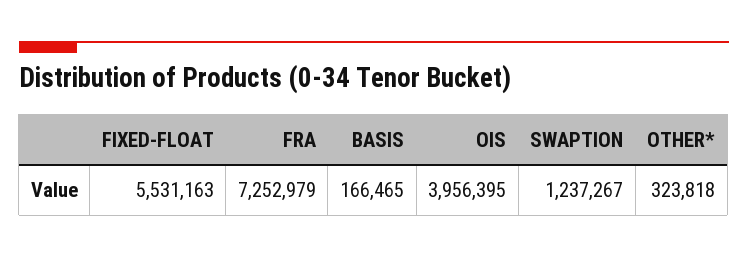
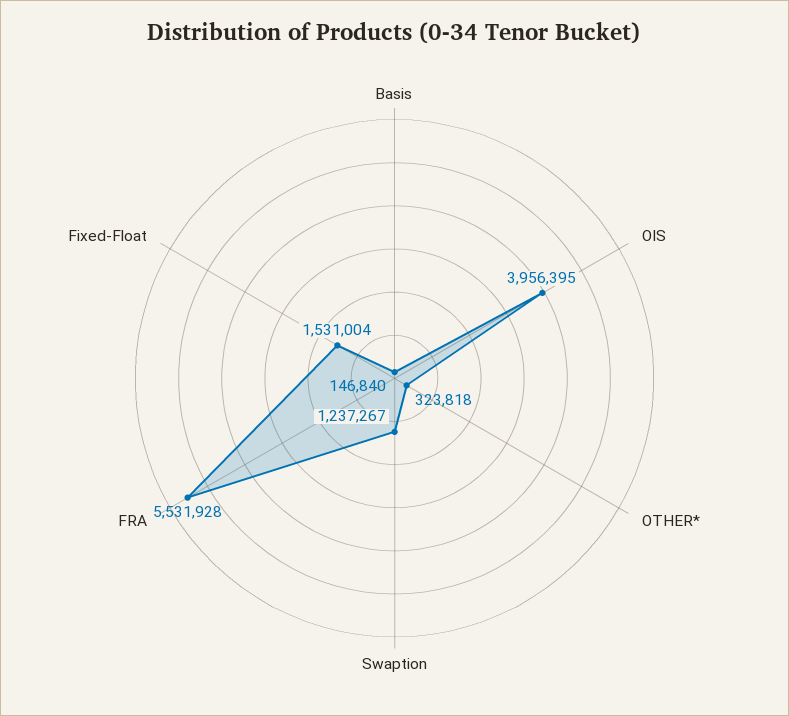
  {
-   "FIXED-FLOAT": 5531163,
+   "FIXED-FLOAT": 1531004,
-   "FRA": 7252979,
+   "FRA": 5531928,
-   "BASIS": 166465,
+   "BASIS": 146840,
    "OIS": 3956395,
    "SWAPTION": 1237267,
    "OTHER*": 323818
  }

